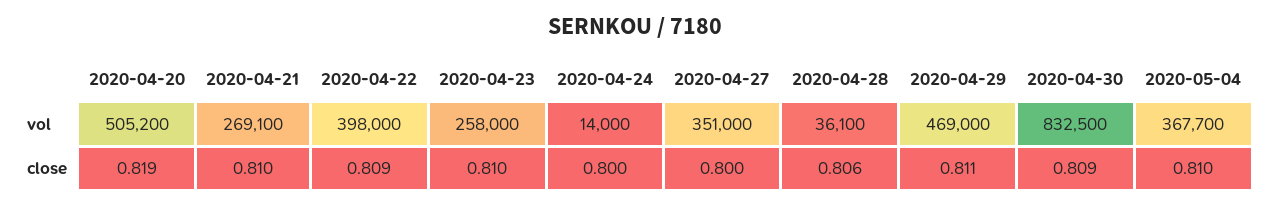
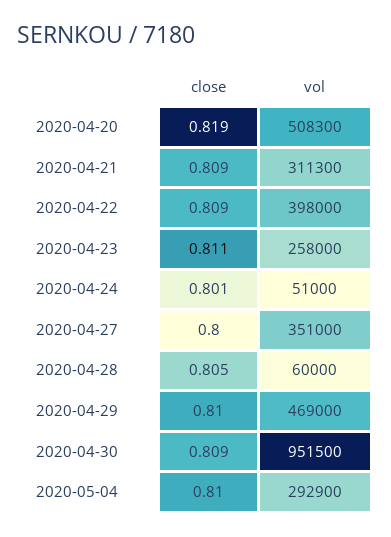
  {
    "2020-04-20": {
-     "vol": 505200,
+     "vol": 508300,
      "close": 0.819
    },
    "2020-04-21": {
-     "vol": 269100,
+     "vol": 311300,
-     "close": 0.81
+     "close": 0.809
    },
    "2020-04-22": {
      "vol": 398000,
      "close": 0.809
    },
    "2020-04-23": {
      "vol": 258000,
-     "close": 0.81
+     "close": 0.811
    },
    "2020-04-24": {
-     "vol": 14000,
+     "vol": 51000,
-     "close": 0.8
+     "close": 0.801
    },
    "2020-04-27": {
      "vol": 351000,
      "close": 0.8
    },
    "2020-04-28": {
-     "vol": 36100,
+     "vol": 60000,
-     "close": 0.806
+     "close": 0.805
    },
    "2020-04-29": {
      "vol": 469000,
-     "close": 0.811
+     "close": 0.81
    },
    "2020-04-30": {
-     "vol": 832500,
+     "vol": 951500,
      "close": 0.809
    },
    "2020-05-04": {
-     "vol": 367700,
+     "vol": 292900,
      "close": 0.81
    }
  }

